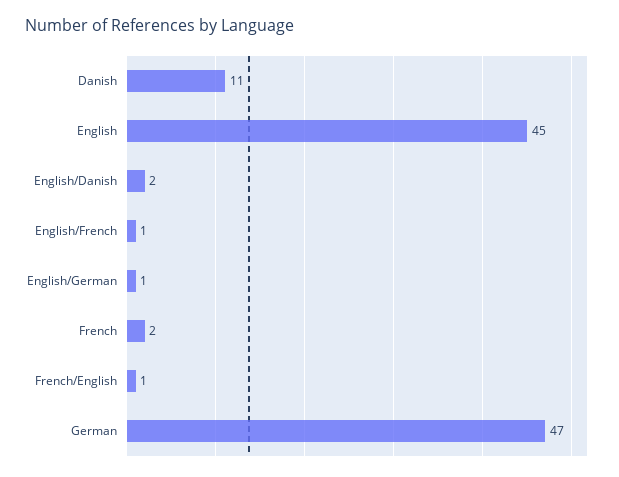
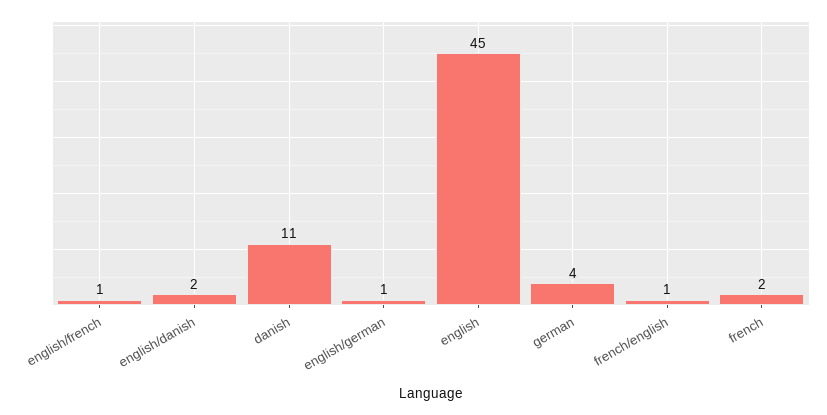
  {
    "Danish": 11,
    "English": 45,
    "English/Danish": 2,
    "English/French": 1,
    "English/German": 1,
    "French": 2,
    "French/English": 1,
-   "German": 47
+   "German": 4
  }

